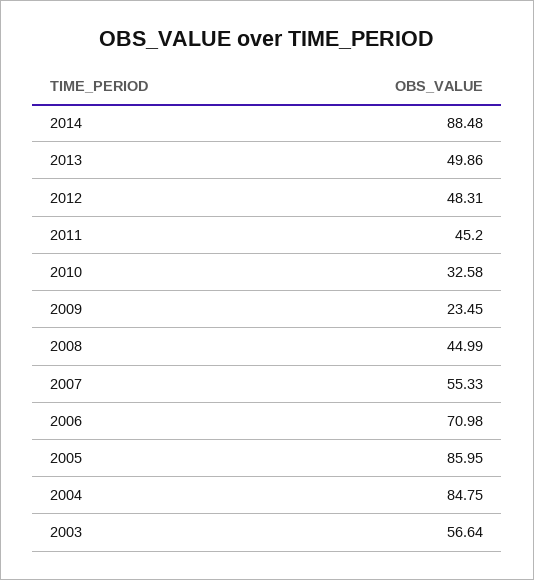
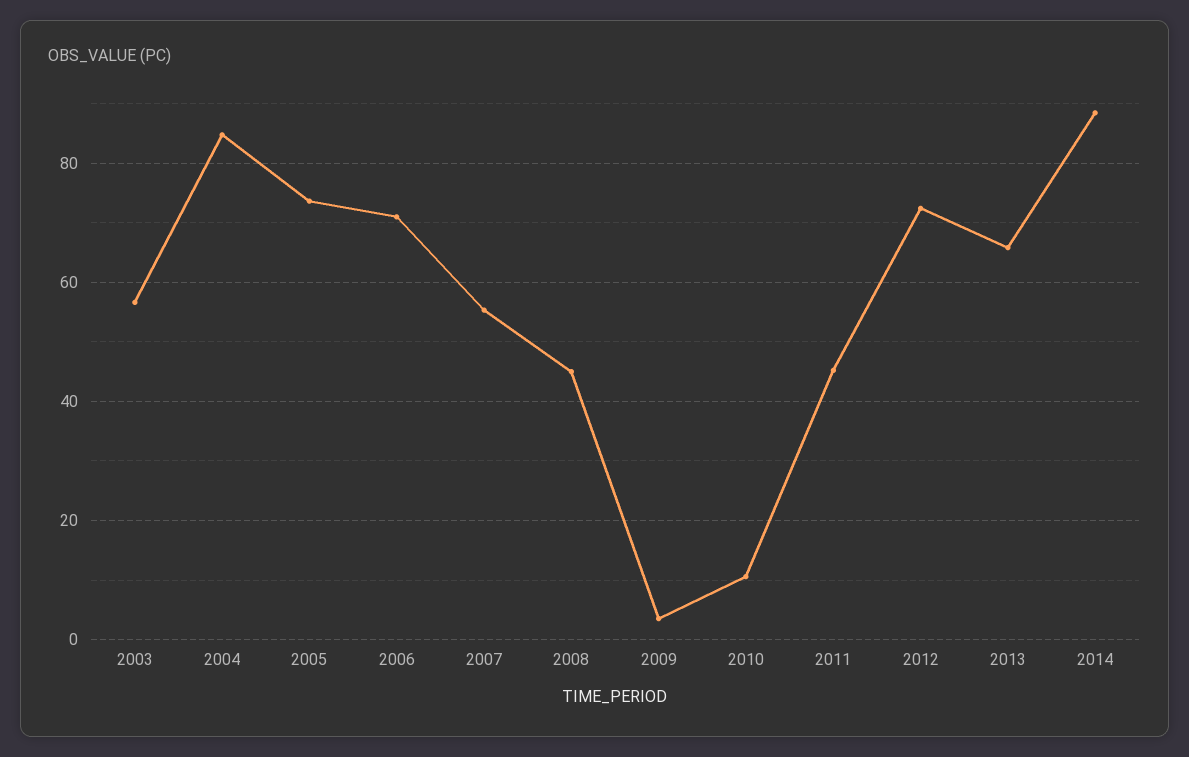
  {
    "2014": 88.48,
-   "2013": 49.86,
+   "2013": 66,
-   "2012": 48.31,
+   "2012": 72,
    "2011": 45.2,
-   "2010": 32.58,
+   "2010": 10,
-   "2009": 23.45,
+   "2009": 4,
    "2008": 44.99,
    "2007": 55.33,
    "2006": 70.98,
-   "2005": 85.95,
+   "2005": 74,
    "2004": 84.75,
    "2003": 56.64
  }

